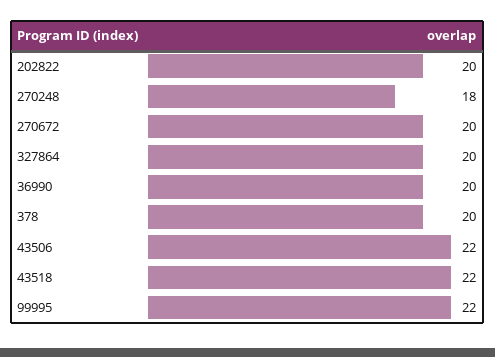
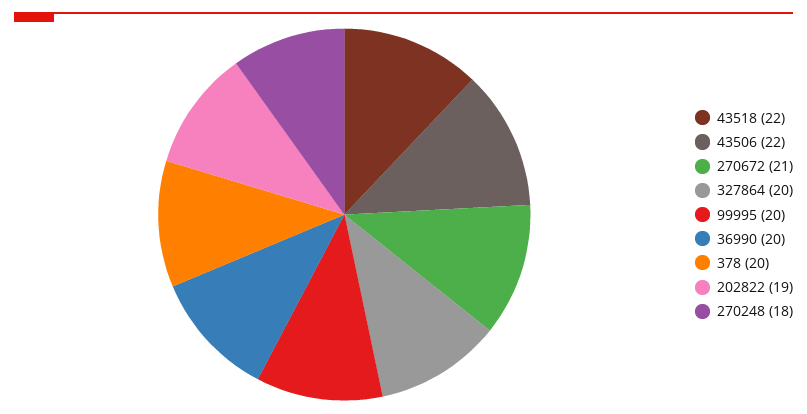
  {
-   "202822": 20,
+   "202822": 19,
    "270248": 18,
-   "270672": 20,
+   "270672": 21,
    "327864": 20,
    "36990": 20,
    "378": 20,
    "43506": 22,
    "43518": 22,
-   "99995": 22
+   "99995": 20
  }

